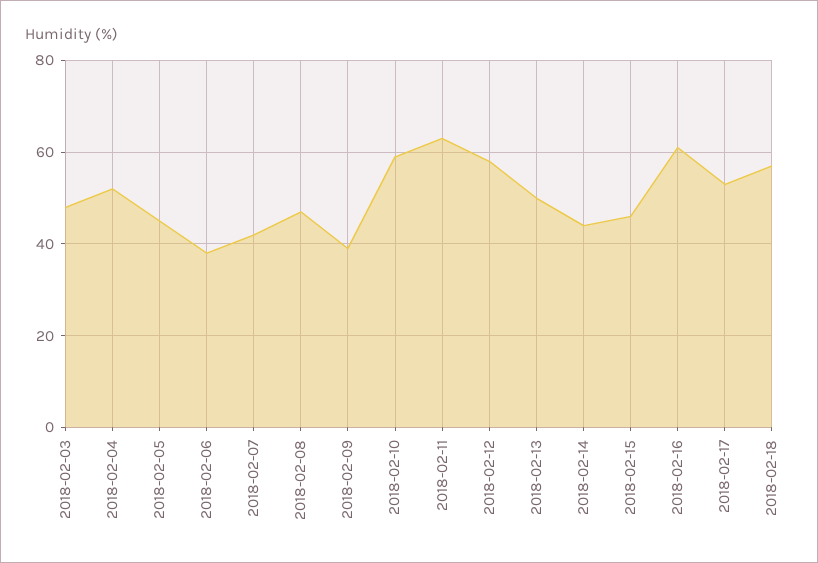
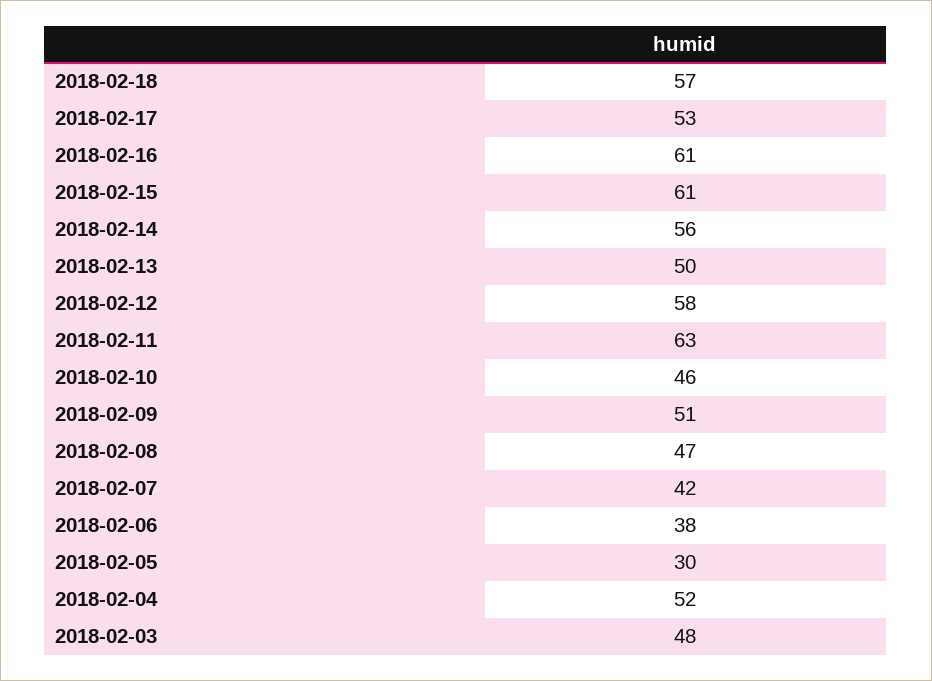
  {
    "2018-02-03": 48,
    "2018-02-04": 52,
-   "2018-02-05": 45,
+   "2018-02-05": 30,
    "2018-02-06": 38,
    "2018-02-07": 42,
    "2018-02-08": 47,
-   "2018-02-09": 40,
+   "2018-02-09": 51,
-   "2018-02-10": 60,
+   "2018-02-10": 46,
    "2018-02-11": 63,
    "2018-02-12": 58,
    "2018-02-13": 50,
-   "2018-02-14": 45,
+   "2018-02-14": 56,
-   "2018-02-15": 45,
+   "2018-02-15": 61,
    "2018-02-16": 61,
    "2018-02-17": 53,
    "2018-02-18": 57
  }

